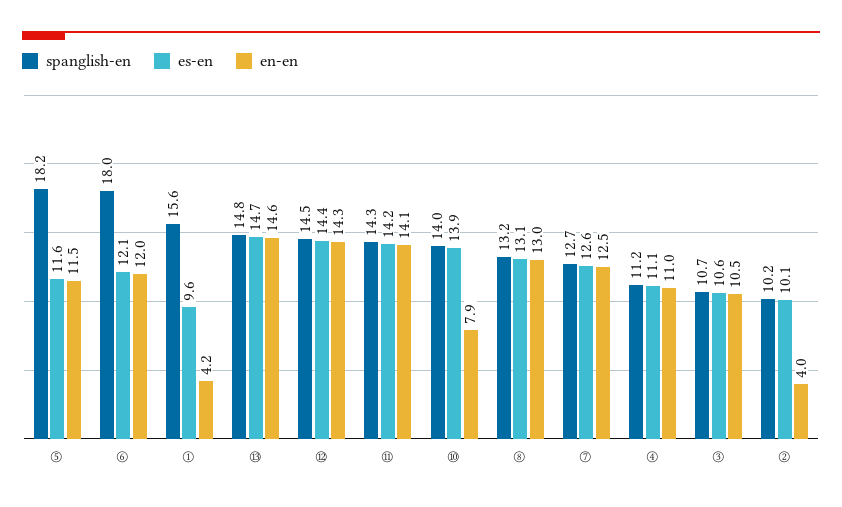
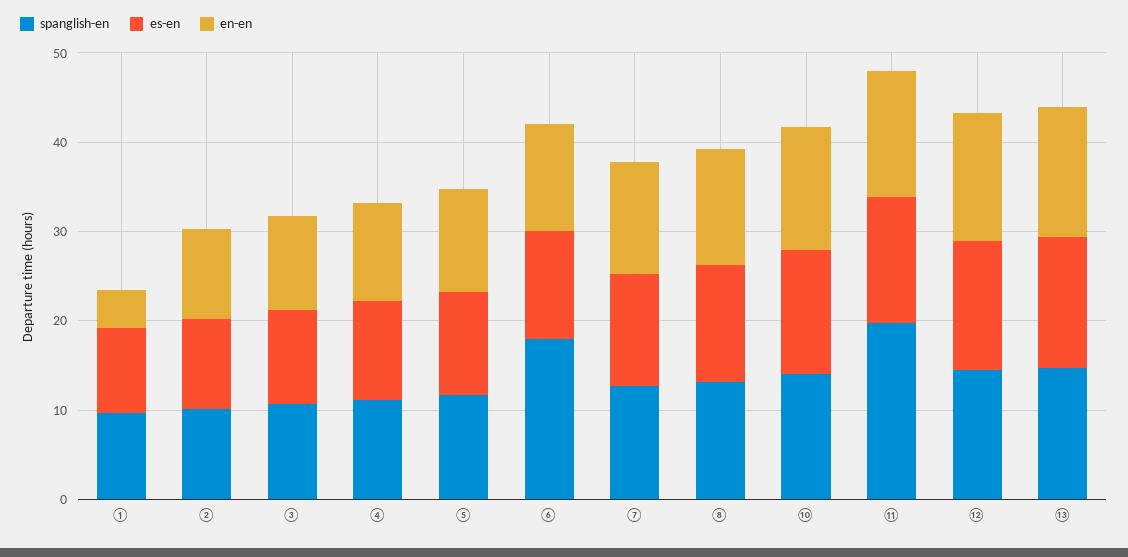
  {
    "spanglish-en": {
-     "⑤": 18.2,
+     "⑤": 12,
      "⑥": 18,
-     "①": 15.6,
+     "①": 10,
      "⑬": 14.8,
      "⑫": 14.5,
-     "⑪": 14.3,
+     "⑪": 20,
      "⑩": 14,
      "⑧": 13.2,
      "⑦": 12.7,
      "④": 11.2,
      "③": 10.7,
      "②": 10.2
    },
    "es-en": {
      "⑤": 11.6,
      "⑥": 12.1,
      "①": 9.6,
      "⑬": 14.7,
      "⑫": 14.4,
      "⑪": 14.2,
      "⑩": 13.9,
      "⑧": 13.1,
      "⑦": 12.6,
      "④": 11.1,
      "③": 10.6,
      "②": 10.1
    },
    "en-en": {
      "⑤": 11.5,
      "⑥": 12,
      "①": 4.2,
      "⑬": 14.6,
      "⑫": 14.3,
      "⑪": 14.1,
-     "⑩": 7.9,
+     "⑩": 14,
      "⑧": 13,
      "⑦": 12.5,
      "④": 11,
      "③": 10.5,
-     "②": 4
+     "②": 10
    }
  }

